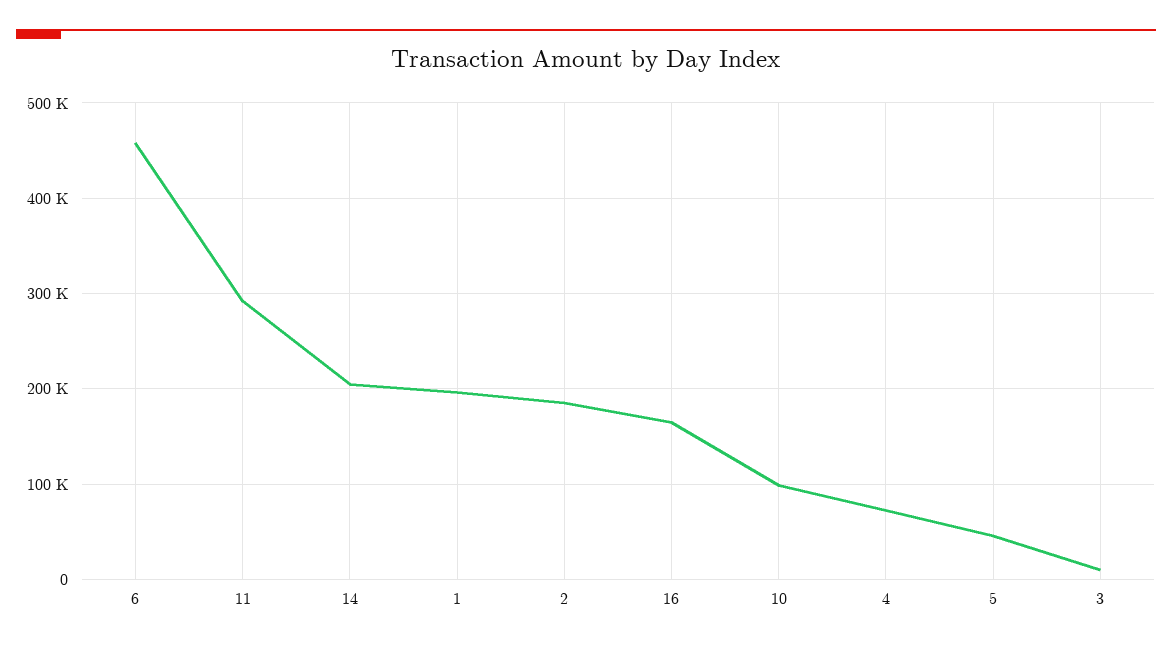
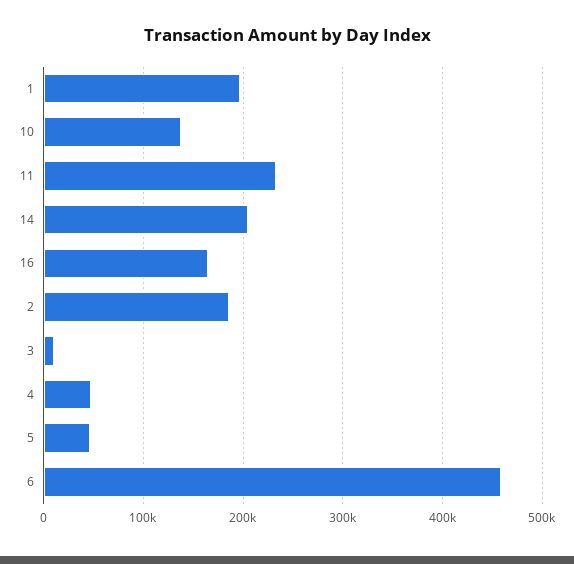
  {
    "6": 460000,
-   "11": 290000,
+   "11": 230000,
    "14": 200000,
    "1": 200000,
    "2": 190000,
    "16": 170000,
-   "10": 100000,
+   "10": 140000,
-   "4": 70000,
+   "4": 50000,
    "5": 50000,
    "3": 10000
  }

